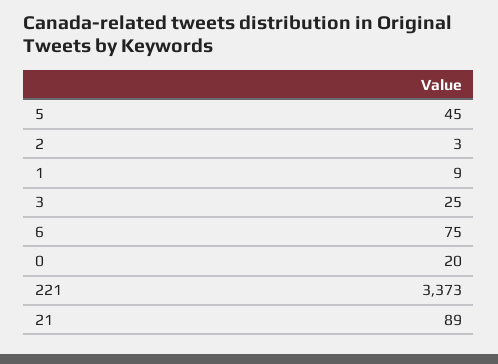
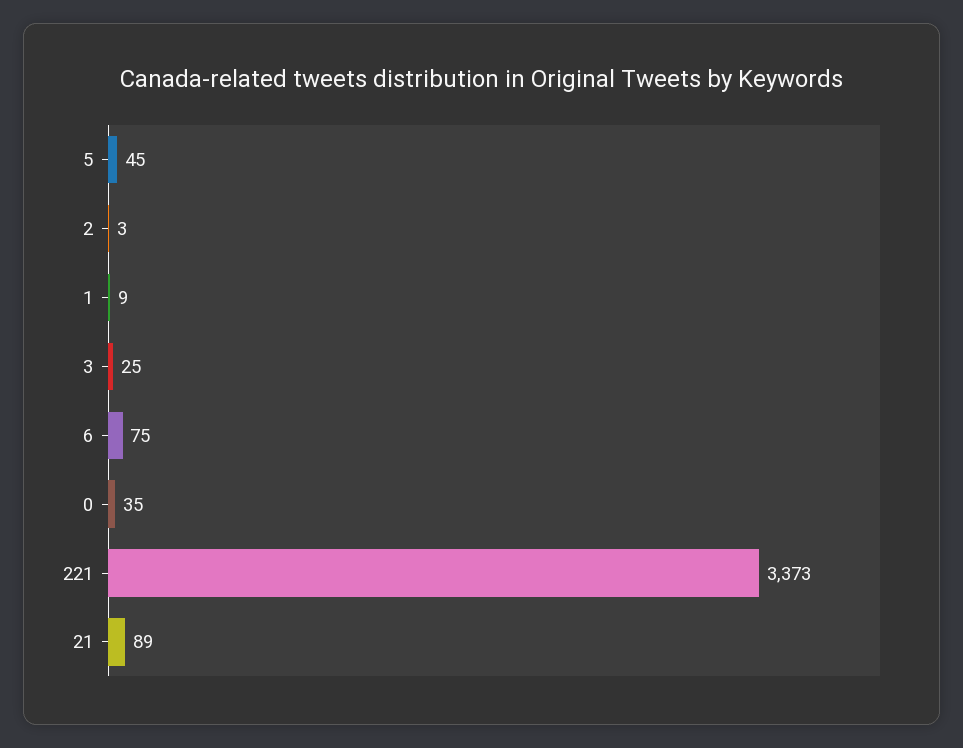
  {
    "5": 45,
    "2": 3,
    "1": 9,
    "3": 25,
    "6": 75,
-   "0": 20,
+   "0": 35,
    "221": 3373,
    "21": 89
  }

